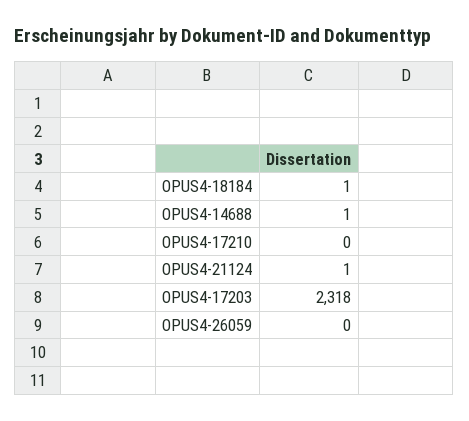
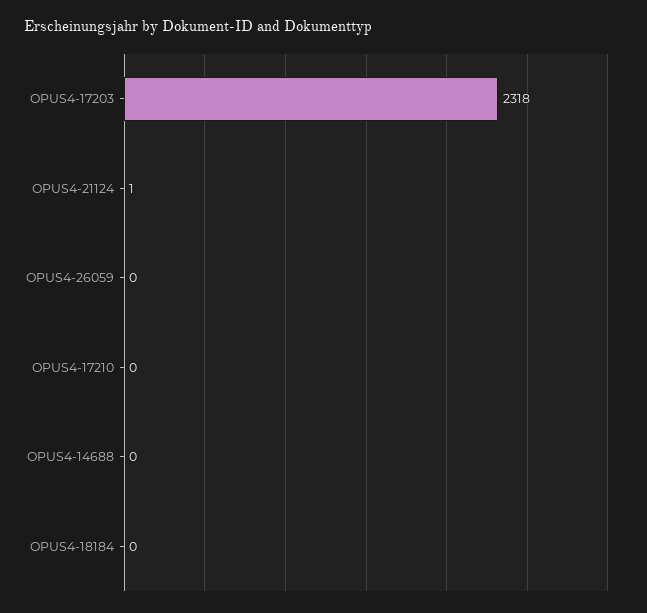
  {
-   "OPUS4-18184": 1,
+   "OPUS4-18184": 0,
-   "OPUS4-14688": 1,
+   "OPUS4-14688": 0,
    "OPUS4-17210": 0,
    "OPUS4-21124": 1,
    "OPUS4-17203": 2318,
    "OPUS4-26059": 0
  }

